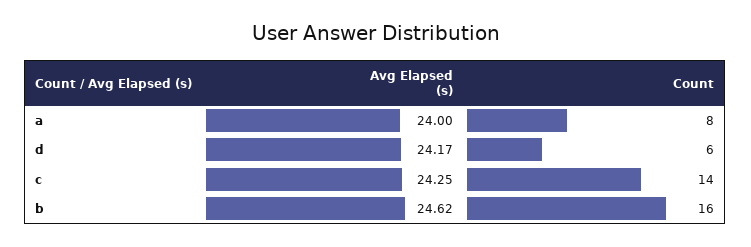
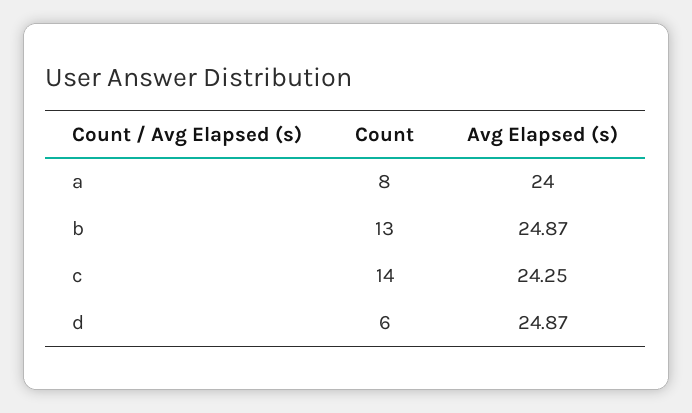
  {
    "Avg Elapsed (s)": {
      "a": 24,
-     "d": 24.17,
+     "d": 24.87,
      "c": 24.25,
-     "b": 24.62
+     "b": 24.87
    },
    "Count": {
      "a": 8,
      "d": 6,
      "c": 14,
-     "b": 16
+     "b": 13
    }
  }

